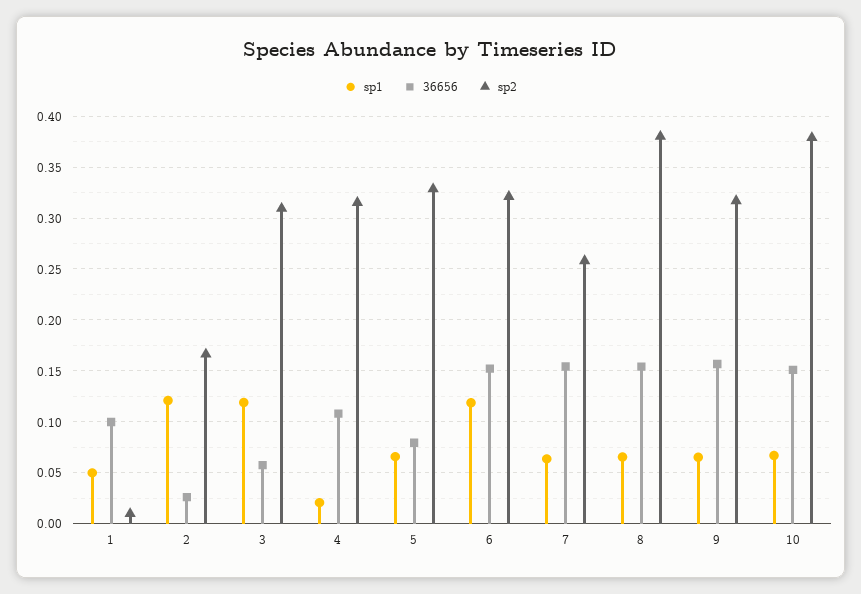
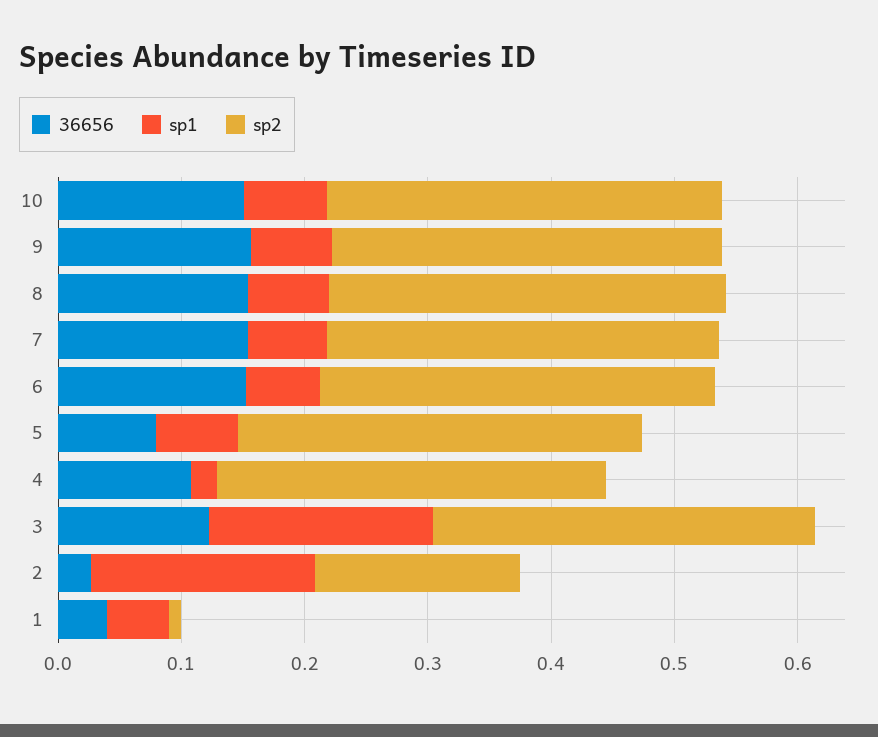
  {
    "sp1": {
      "1": 0.05,
-     "2": 0.12,
+     "2": 0.18,
-     "3": 0.12,
+     "3": 0.18,
      "4": 0.02,
      "5": 0.07,
-     "6": 0.12,
+     "6": 0.06,
      "7": 0.06,
      "8": 0.07,
      "9": 0.07,
      "10": 0.07
    },
    "36656": {
-     "1": 0.1,
+     "1": 0.04,
      "2": 0.03,
-     "3": 0.06,
+     "3": 0.12,
      "4": 0.11,
      "5": 0.08,
      "6": 0.15,
      "7": 0.15,
      "8": 0.15,
      "9": 0.16,
      "10": 0.15
    },
    "sp2": {
      "1": 0.01,
      "2": 0.17,
      "3": 0.31,
      "4": 0.32,
      "5": 0.33,
      "6": 0.32,
-     "7": 0.26,
+     "7": 0.32,
-     "8": 0.38,
+     "8": 0.32,
      "9": 0.32,
-     "10": 0.38
+     "10": 0.32
    }
  }

